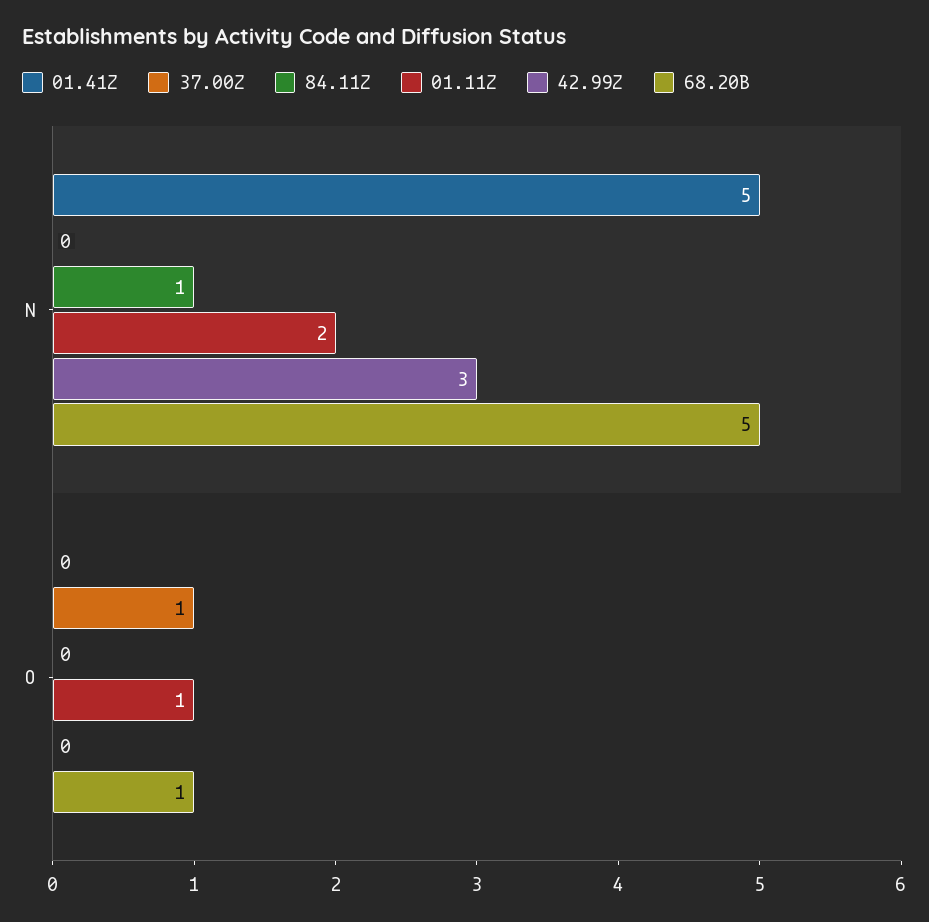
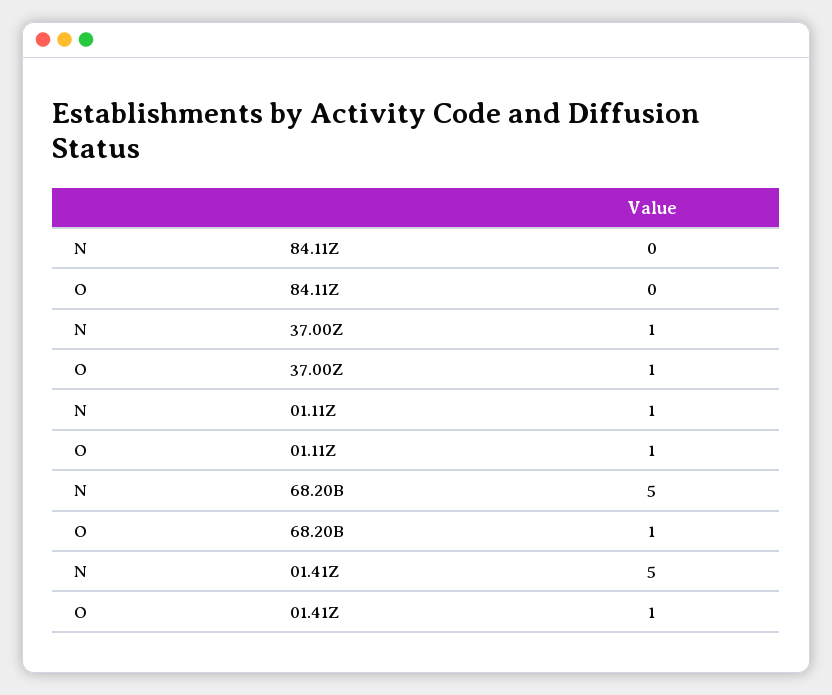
  {
    "01.41Z": {
      "N": 5,
-     "O": 0
+     "O": 1
    },
    "37.00Z": {
-     "N": 0,
+     "N": 1,
      "O": 1
    },
    "84.11Z": {
-     "N": 1,
+     "N": 0,
      "O": 0
    },
    "01.11Z": {
-     "N": 2,
+     "N": 1,
      "O": 1
    },
-   "42.99Z": {
-     "N": 3,
-     "O": 0
-   },
    "68.20B": {
      "N": 5,
      "O": 1
    }
  }

